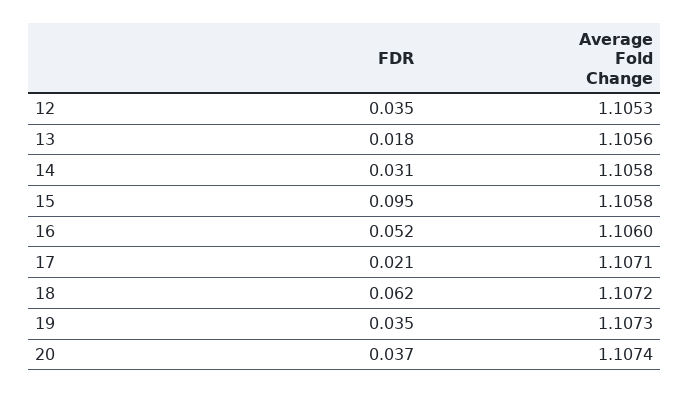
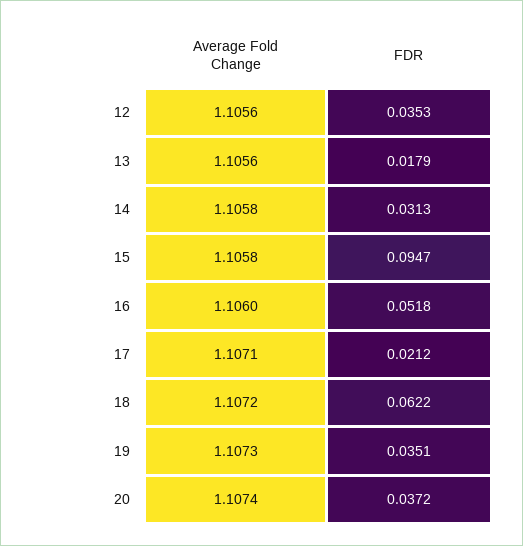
  {
    "FDR": {
      "12": 0.0353,
      "13": 0.0179,
      "14": 0.0313,
      "15": 0.0947,
      "16": 0.0518,
      "17": 0.0212,
      "18": 0.0622,
      "19": 0.0351,
      "20": 0.0372
    },
    "Average Fold Change": {
-     "12": 1.1053,
+     "12": 1.1056,
      "13": 1.1056,
      "14": 1.1058,
      "15": 1.1058,
      "16": 1.106,
      "17": 1.1071,
      "18": 1.1072,
      "19": 1.1073,
      "20": 1.1074
    }
  }

